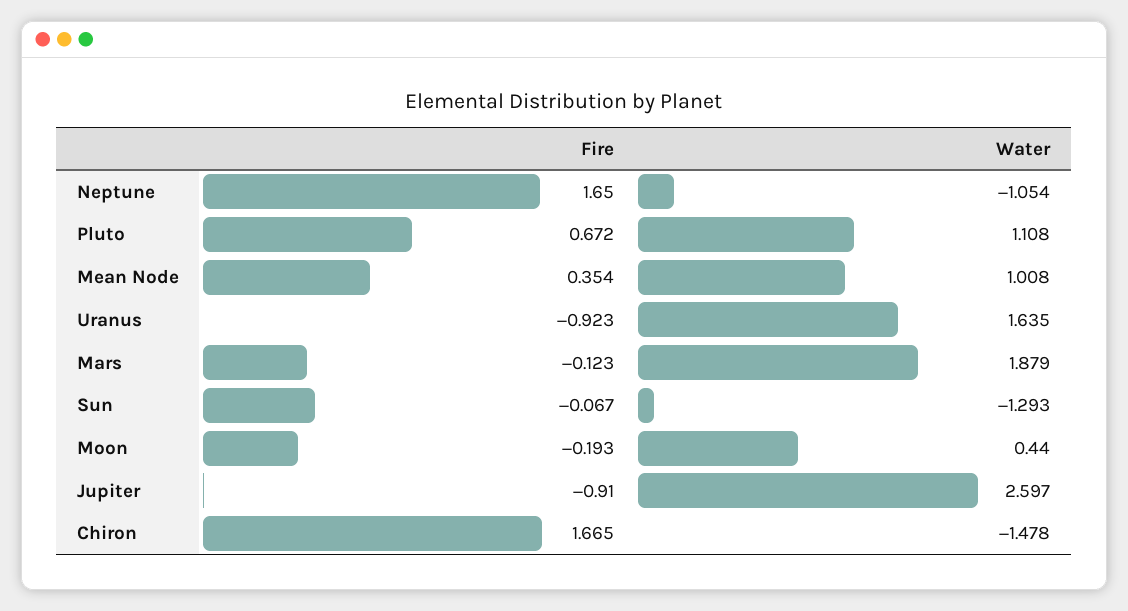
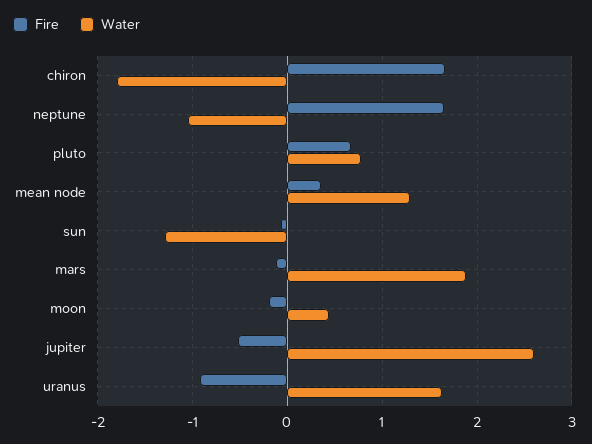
  {
    "Fire": {
      "Neptune": 1.65,
      "Pluto": 0.672,
      "Mean Node": 0.354,
      "Uranus": -0.923,
      "Mars": -0.123,
      "Sun": -0.067,
      "Moon": -0.193,
-     "Jupiter": -0.91,
+     "Jupiter": -0.5,
      "Chiron": 1.665
    },
    "Water": {
      "Neptune": -1.054,
-     "Pluto": 1.108,
+     "Pluto": 0.8,
-     "Mean Node": 1.008,
+     "Mean Node": 1.3,
      "Uranus": 1.635,
      "Mars": 1.879,
      "Sun": -1.293,
      "Moon": 0.44,
      "Jupiter": 2.597,
-     "Chiron": -1.478
+     "Chiron": -1.8
    }
  }

